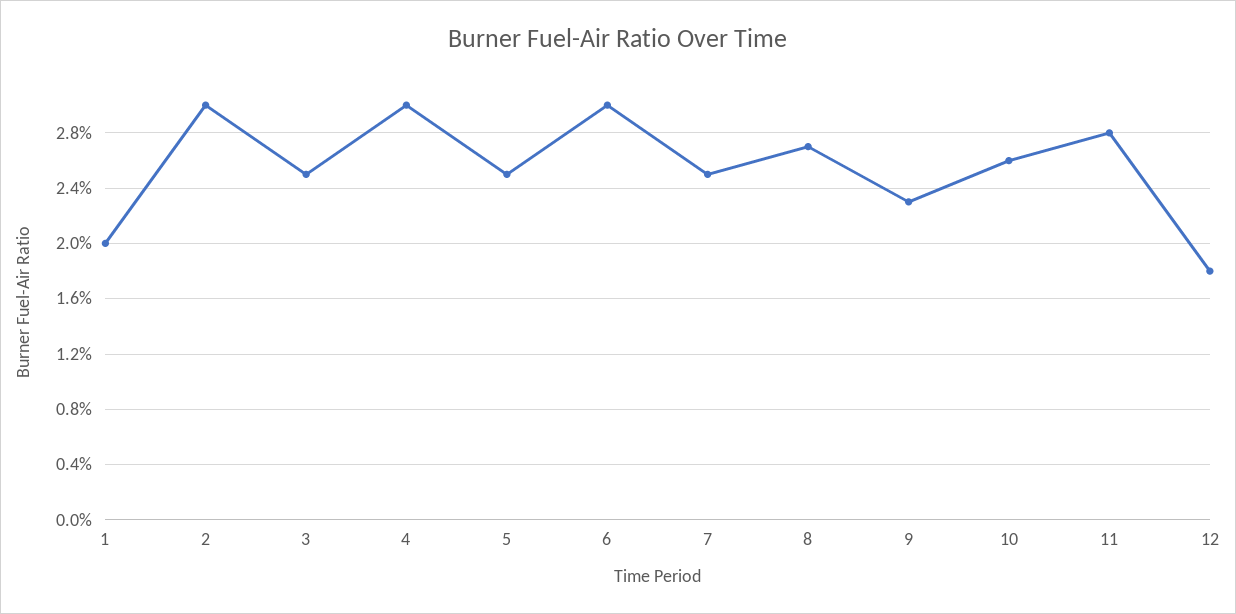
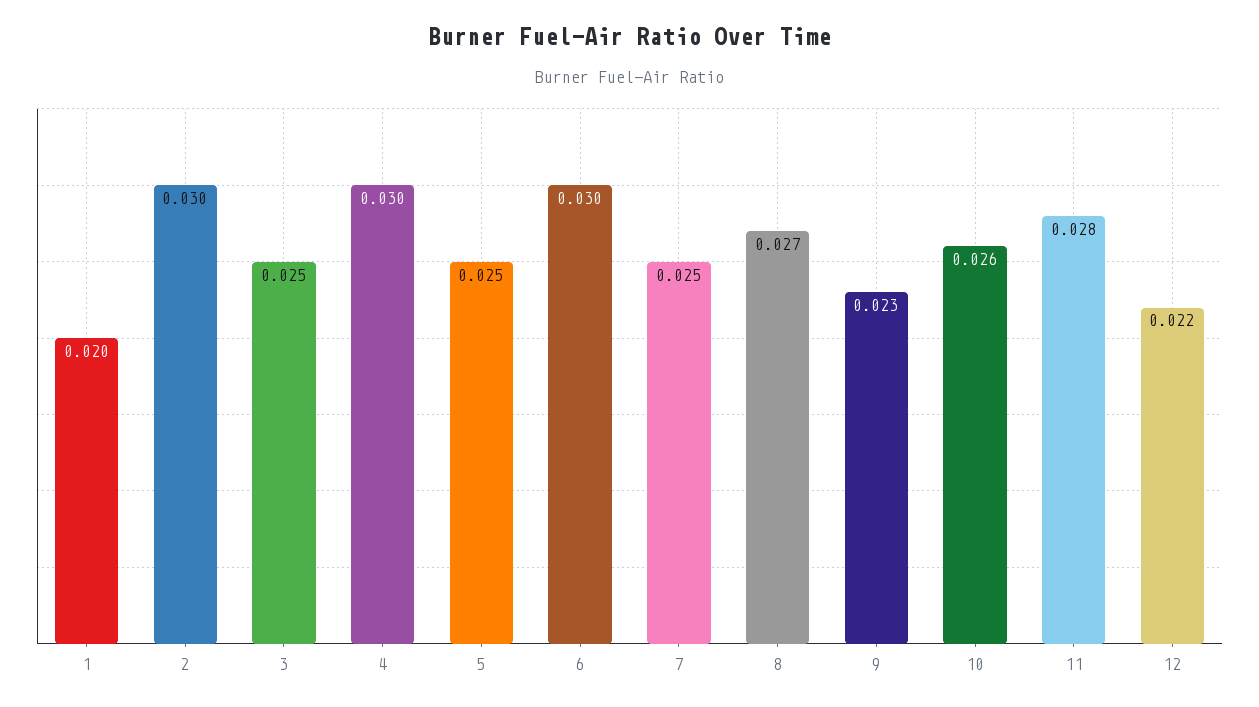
  {
    "1": 0.02,
    "2": 0.03,
    "3": 0.025,
    "4": 0.03,
    "5": 0.025,
    "6": 0.03,
    "7": 0.025,
    "8": 0.027,
    "9": 0.023,
    "10": 0.026,
    "11": 0.028,
-   "12": 0.018
+   "12": 0.022
  }

